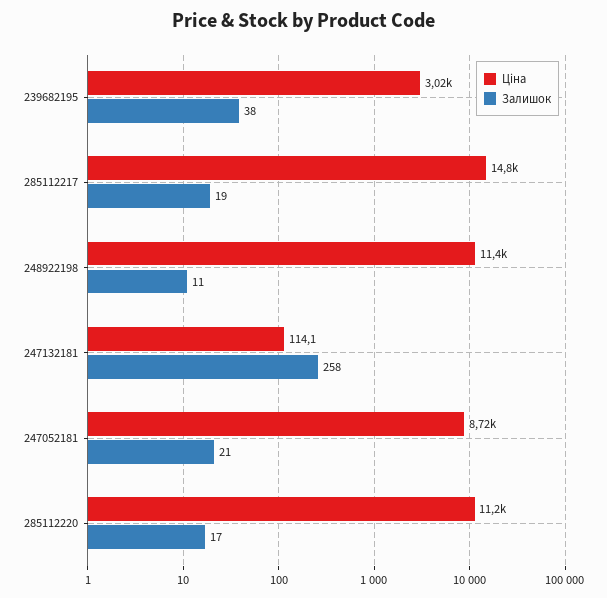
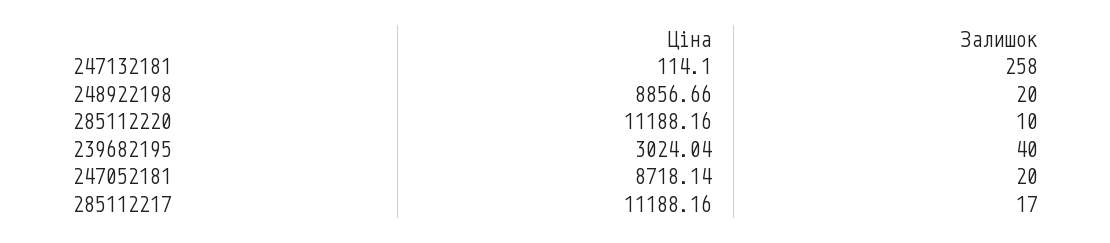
  {
    "Ціна": {
      "239682195": 3024.04,
-     "285112217": 14800,
+     "285112217": 11188.16,
-     "248922198": 11400,
+     "248922198": 8856.66,
      "247132181": 114.1,
      "247052181": 8718.14,
      "285112220": 11188.16
    },
    "Залишок": {
-     "239682195": 38,
+     "239682195": 40,
-     "285112217": 19,
+     "285112217": 17,
-     "248922198": 11,
+     "248922198": 20,
      "247132181": 258,
-     "247052181": 21,
+     "247052181": 20,
-     "285112220": 17
+     "285112220": 10
    }
  }

